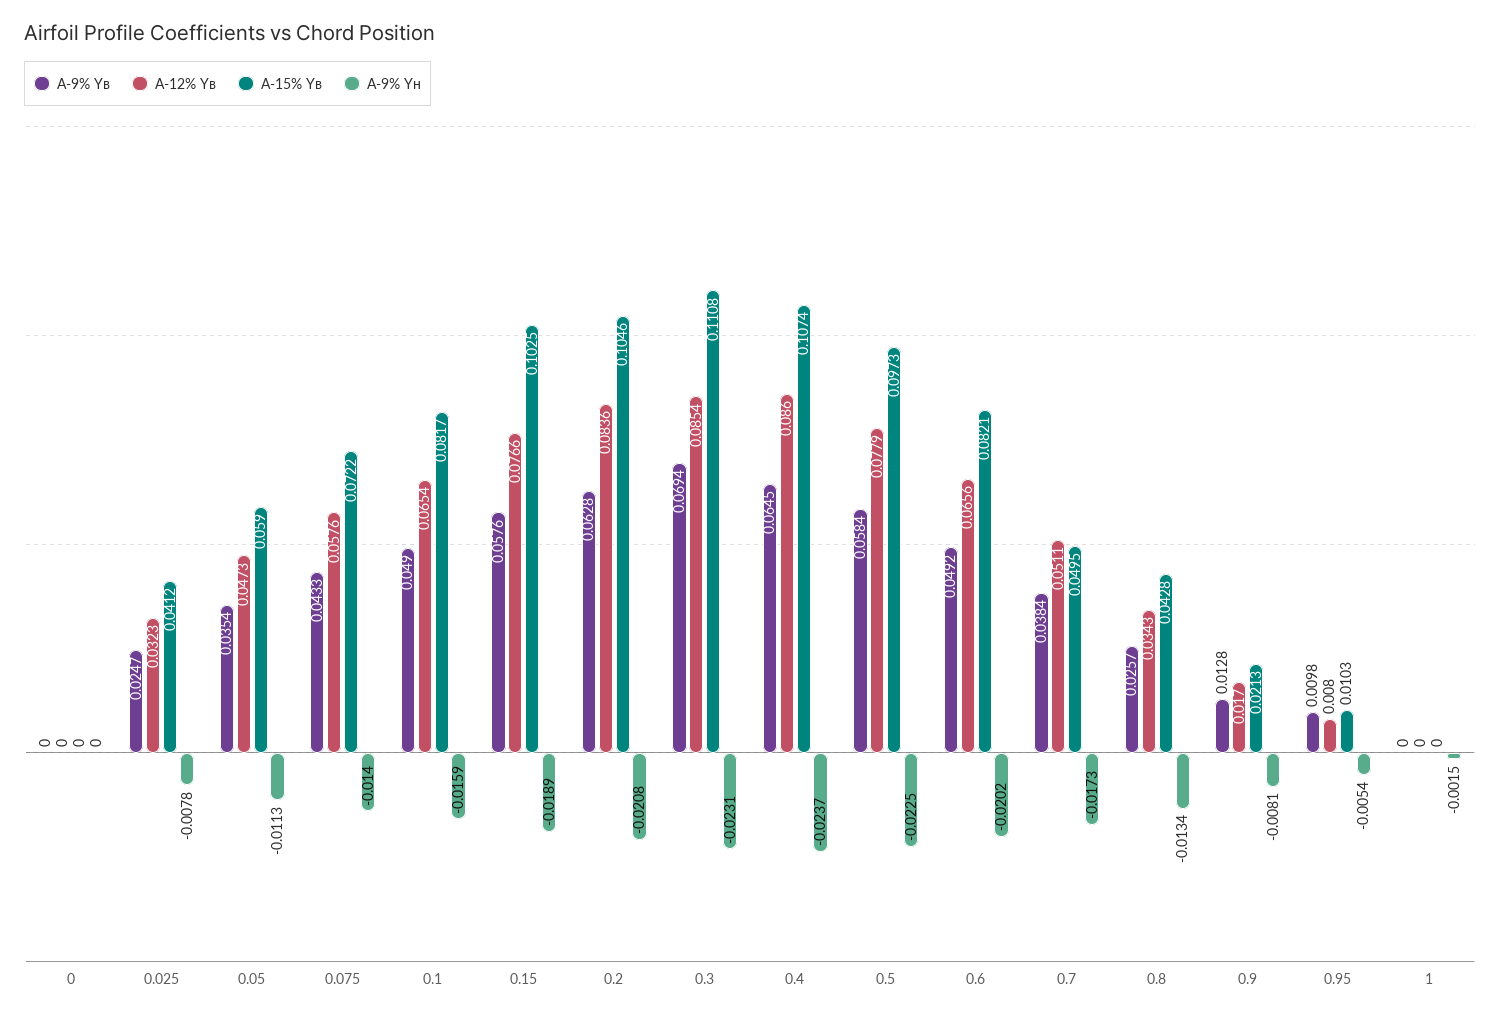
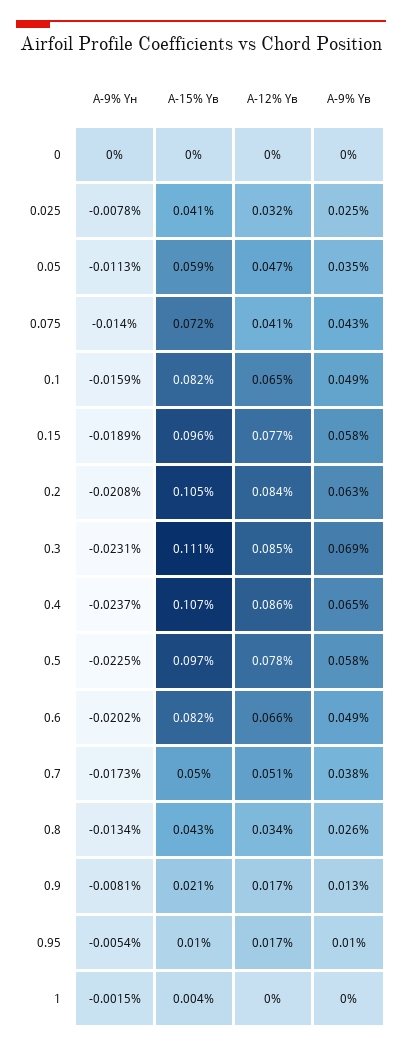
  {
    "A-9% Yв": {
      "0": 0,
      "0.025": 0.0247,
      "0.05": 0.0354,
      "0.075": 0.0433,
      "0.1": 0.049,
      "0.15": 0.0576,
      "0.2": 0.0628,
      "0.3": 0.0694,
      "0.4": 0.0645,
      "0.5": 0.0584,
      "0.6": 0.0492,
      "0.7": 0.0384,
      "0.8": 0.0257,
      "0.9": 0.0128,
      "0.95": 0.0098,
      "1": 0
    },
    "A-12% Yв": {
      "0": 0,
      "0.025": 0.0323,
      "0.05": 0.0473,
-     "0.075": 0.0576,
+     "0.075": 0.041,
      "0.1": 0.0654,
      "0.15": 0.0766,
      "0.2": 0.0836,
      "0.3": 0.0854,
      "0.4": 0.086,
      "0.5": 0.0779,
      "0.6": 0.0656,
      "0.7": 0.0511,
      "0.8": 0.0343,
      "0.9": 0.017,
-     "0.95": 0.008,
+     "0.95": 0.017,
      "1": 0
    },
    "A-15% Yв": {
      "0": 0,
      "0.025": 0.0412,
      "0.05": 0.059,
      "0.075": 0.0722,
      "0.1": 0.0817,
-     "0.15": 0.1025,
+     "0.15": 0.096,
      "0.2": 0.1046,
      "0.3": 0.1108,
      "0.4": 0.1074,
      "0.5": 0.0973,
      "0.6": 0.0821,
      "0.7": 0.0495,
      "0.8": 0.0428,
      "0.9": 0.0213,
      "0.95": 0.0103,
-     "1": 0
+     "1": 0.004
    },
    "A-9% Yн": {
      "0": 0,
      "0.025": -0.0078,
      "0.05": -0.0113,
      "0.075": -0.014,
      "0.1": -0.0159,
      "0.15": -0.0189,
      "0.2": -0.0208,
      "0.3": -0.0231,
      "0.4": -0.0237,
      "0.5": -0.0225,
      "0.6": -0.0202,
      "0.7": -0.0173,
      "0.8": -0.0134,
      "0.9": -0.0081,
      "0.95": -0.0054,
      "1": -0.0015
    }
  }

